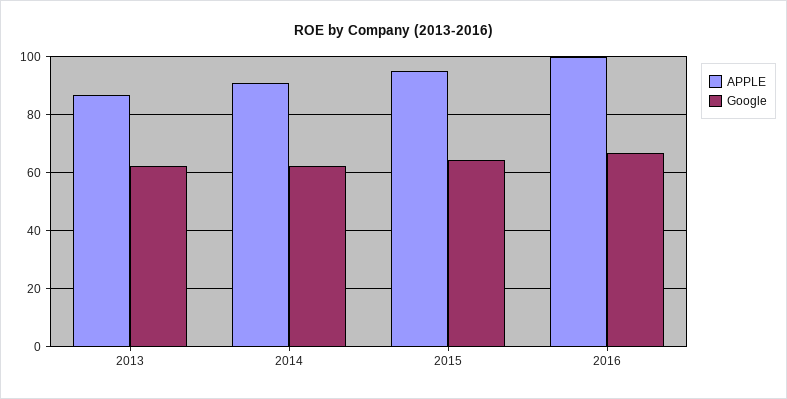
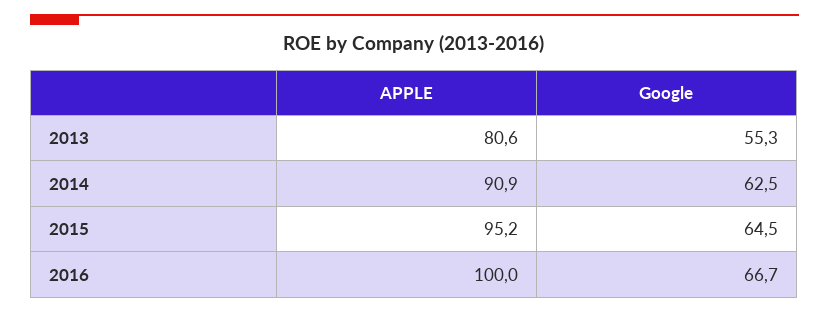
  {
    "APPLE": {
-     "2013": 87.5,
+     "2013": 80.6,
      "2014": 90.9,
      "2015": 95.2,
      "2016": 100
    },
    "Google": {
-     "2013": 62.5,
+     "2013": 55.3,
      "2014": 62.5,
      "2015": 64.5,
      "2016": 66.7
    }
  }

